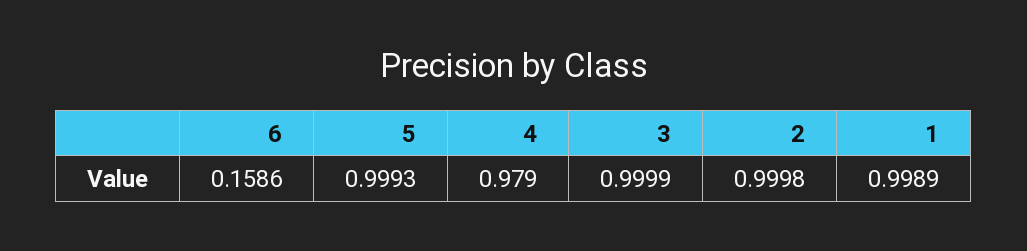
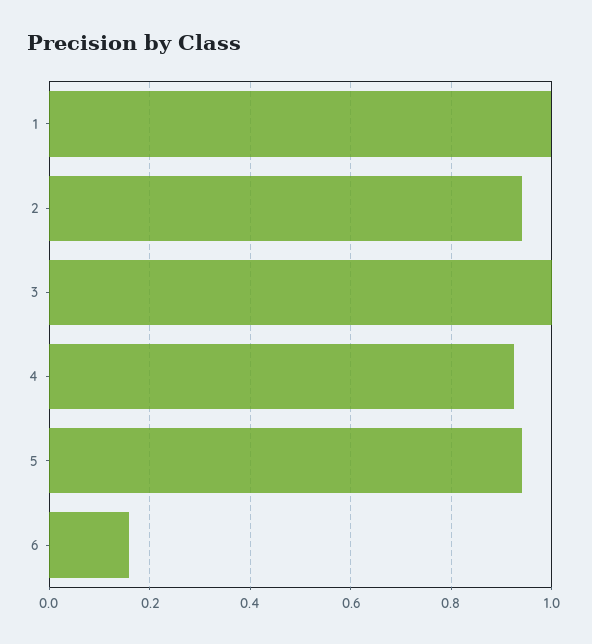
  {
    "6": 0.1586,
-   "5": 0.9993,
+   "5": 0.94,
-   "4": 0.979,
+   "4": 0.92,
    "3": 0.9999,
-   "2": 0.9998,
+   "2": 0.94,
    "1": 0.9989
  }

